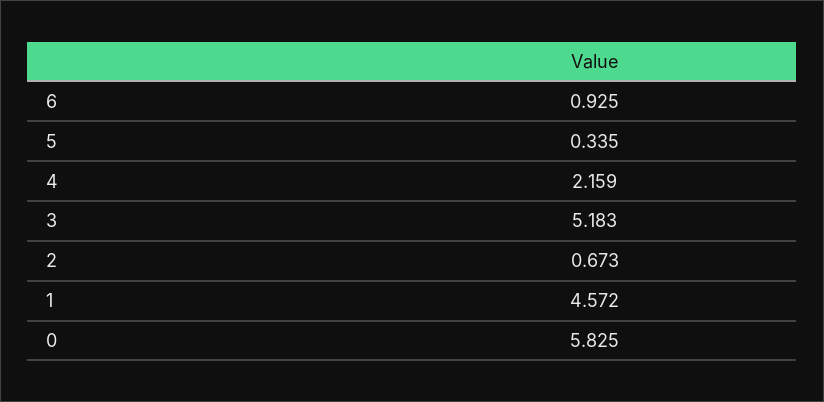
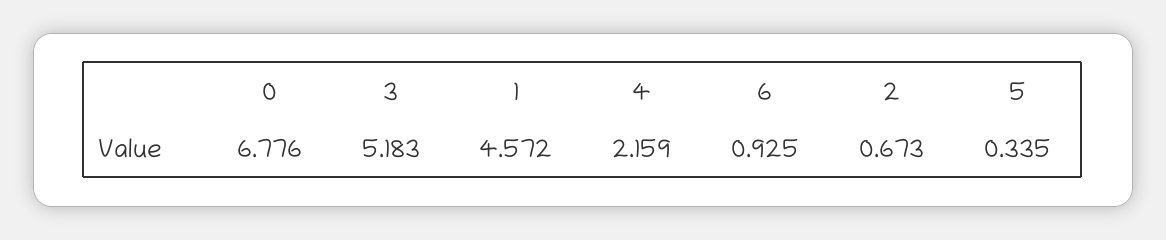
  {
    "6": 0.925,
    "5": 0.335,
    "4": 2.159,
    "3": 5.183,
    "2": 0.673,
    "1": 4.572,
-   "0": 5.825
+   "0": 6.776
  }

